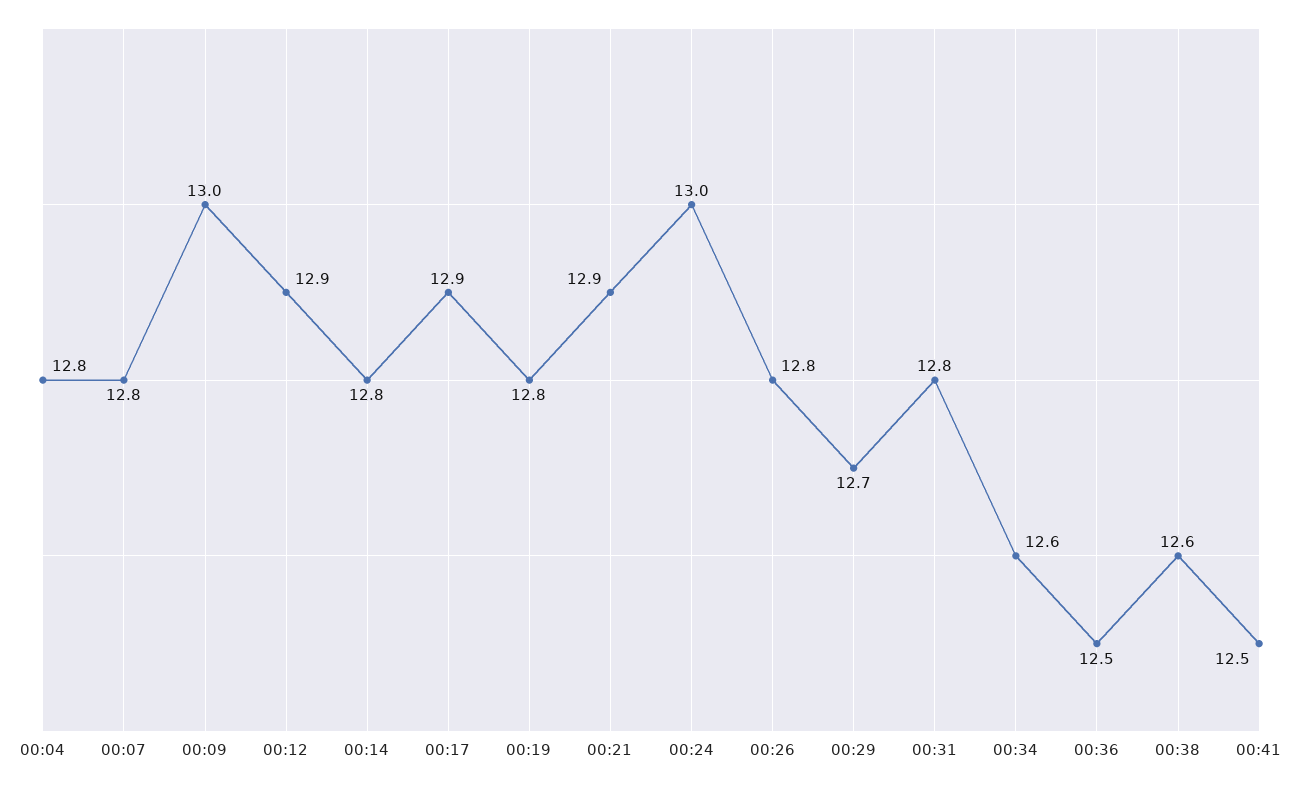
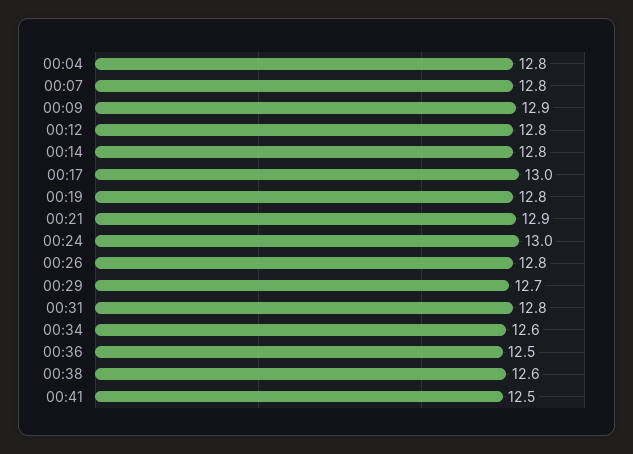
  {
    "00:04": 12.8,
    "00:07": 12.8,
-   "00:09": 13,
+   "00:09": 12.9,
-   "00:12": 12.9,
+   "00:12": 12.8,
    "00:14": 12.8,
-   "00:17": 12.9,
+   "00:17": 13,
    "00:19": 12.8,
    "00:21": 12.9,
    "00:24": 13,
    "00:26": 12.8,
    "00:29": 12.7,
    "00:31": 12.8,
    "00:34": 12.6,
    "00:36": 12.5,
    "00:38": 12.6,
    "00:41": 12.5
  }

